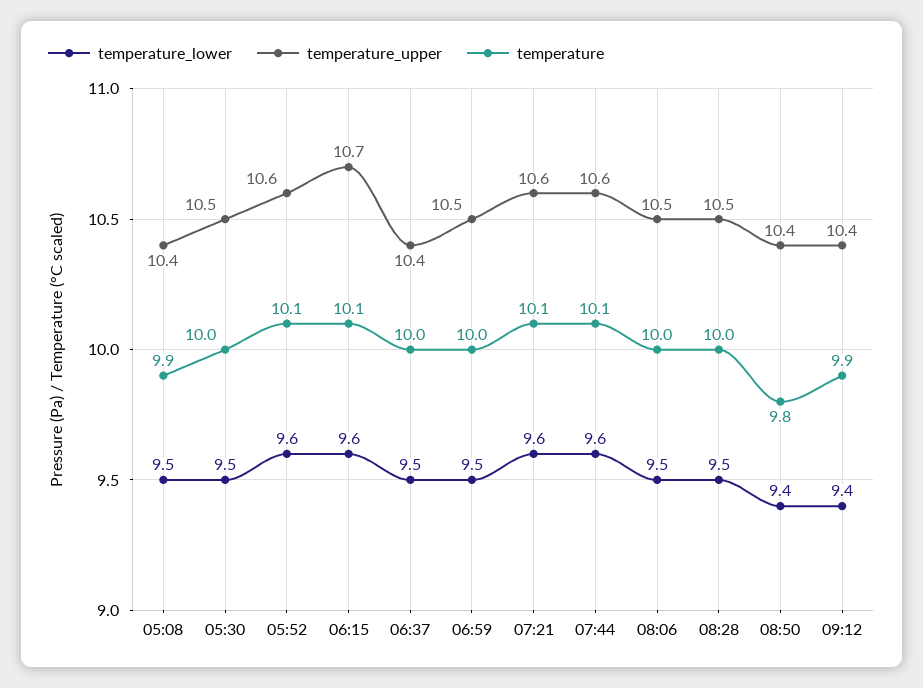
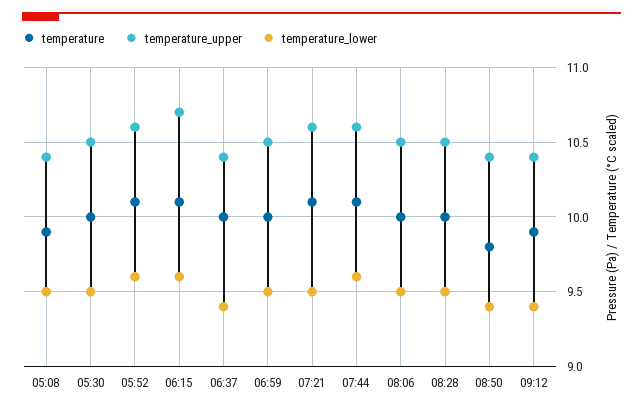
  {
    "temperature_lower": {
      "05:08": 9.5,
      "05:30": 9.5,
      "05:52": 9.6,
      "06:15": 9.6,
-     "06:37": 9.5,
+     "06:37": 9.4,
      "06:59": 9.5,
-     "07:21": 9.6,
+     "07:21": 9.5,
      "07:44": 9.6,
      "08:06": 9.5,
      "08:28": 9.5,
      "08:50": 9.4,
      "09:12": 9.4
    },
    "temperature_upper": {
      "05:08": 10.4,
      "05:30": 10.5,
      "05:52": 10.6,
      "06:15": 10.7,
      "06:37": 10.4,
      "06:59": 10.5,
      "07:21": 10.6,
      "07:44": 10.6,
      "08:06": 10.5,
      "08:28": 10.5,
      "08:50": 10.4,
      "09:12": 10.4
    },
    "temperature": {
      "05:08": 9.9,
      "05:30": 10,
      "05:52": 10.1,
      "06:15": 10.1,
      "06:37": 10,
      "06:59": 10,
      "07:21": 10.1,
      "07:44": 10.1,
      "08:06": 10,
      "08:28": 10,
      "08:50": 9.8,
      "09:12": 9.9
    }
  }

